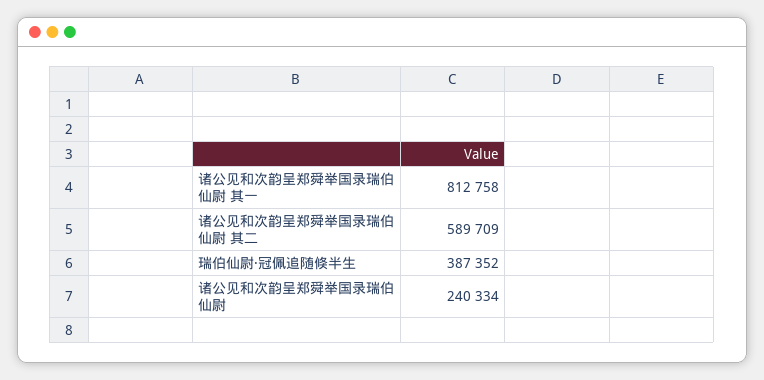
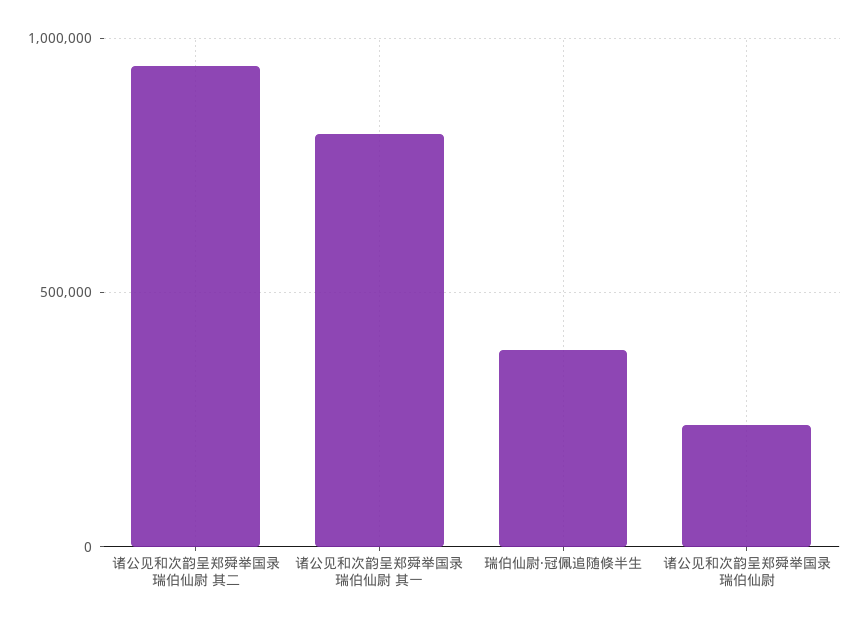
  {
    "诸公见和次韵呈郑舜举国录瑞伯仙尉 其一": 812758,
-   "诸公见和次韵呈郑舜举国录瑞伯仙尉 其二": 589709,
+   "诸公见和次韵呈郑舜举国录瑞伯仙尉 其二": 950000,
    "瑞伯仙尉·冠佩追随倏半生": 387352,
    "诸公见和次韵呈郑舜举国录瑞伯仙尉": 240334
  }

